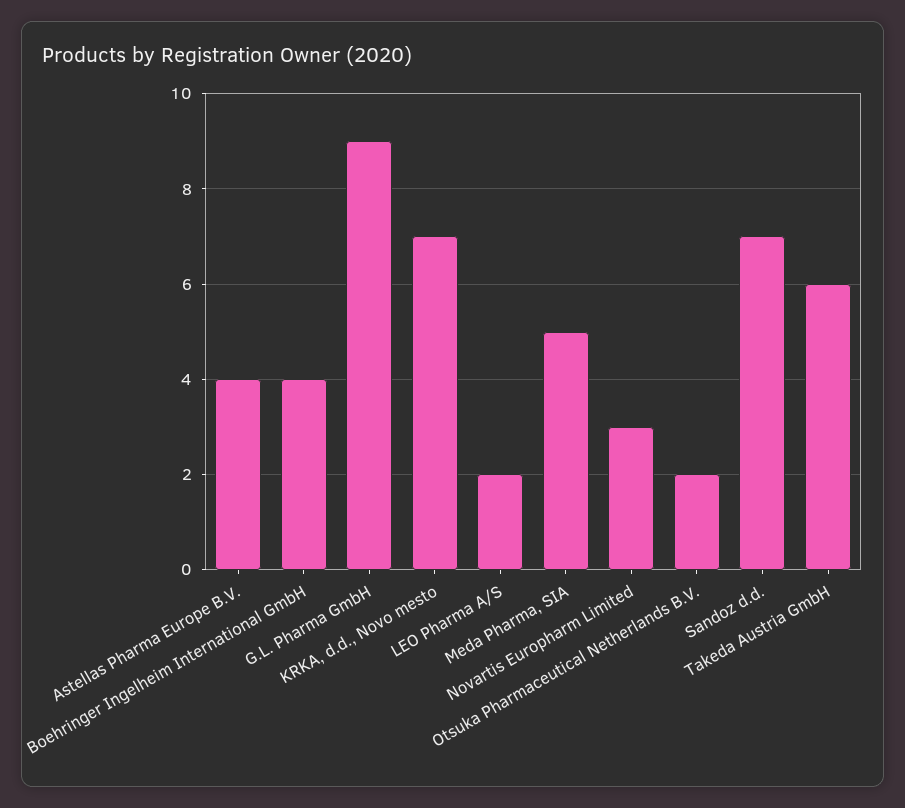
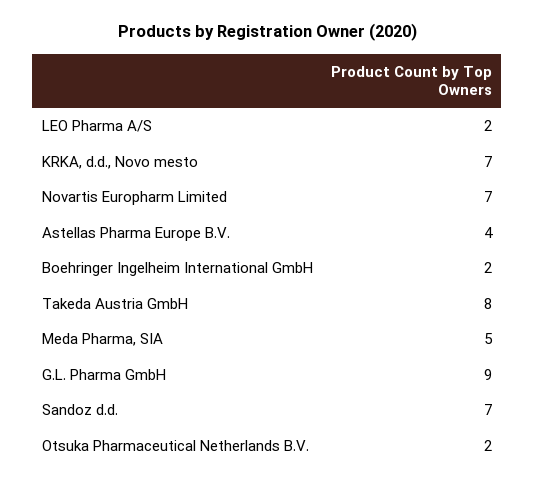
  {
    "Astellas Pharma Europe B.V.": 4,
-   "Boehringer Ingelheim International GmbH": 4,
+   "Boehringer Ingelheim International GmbH": 2,
    "G.L. Pharma GmbH": 9,
    "KRKA, d.d., Novo mesto": 7,
    "LEO Pharma A/S": 2,
    "Meda Pharma, SIA": 5,
-   "Novartis Europharm Limited": 3,
+   "Novartis Europharm Limited": 7,
    "Otsuka Pharmaceutical Netherlands B.V.": 2,
    "Sandoz d.d.": 7,
-   "Takeda Austria GmbH": 6
+   "Takeda Austria GmbH": 8
  }

